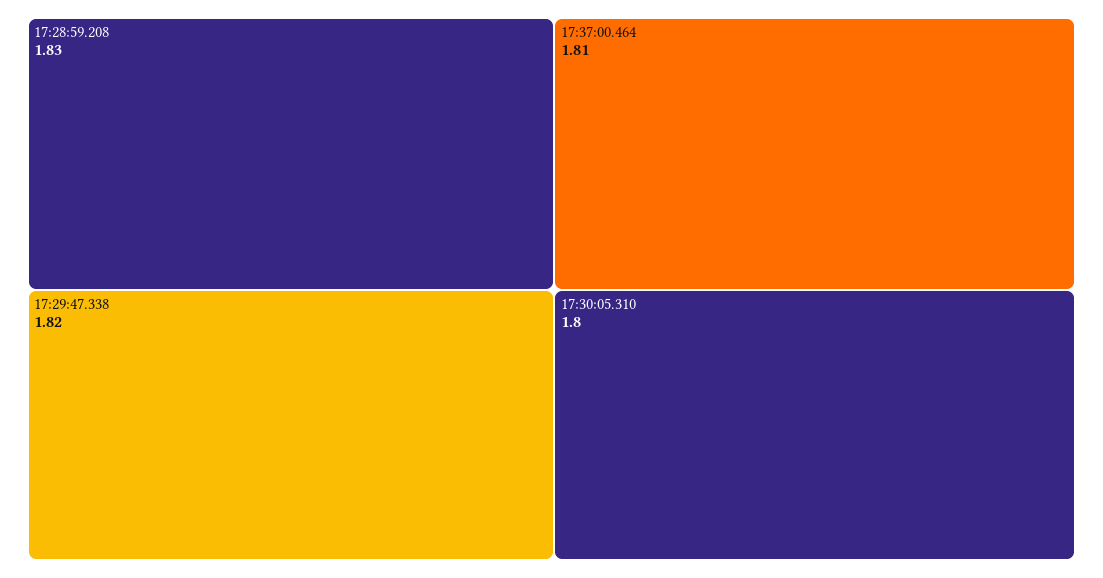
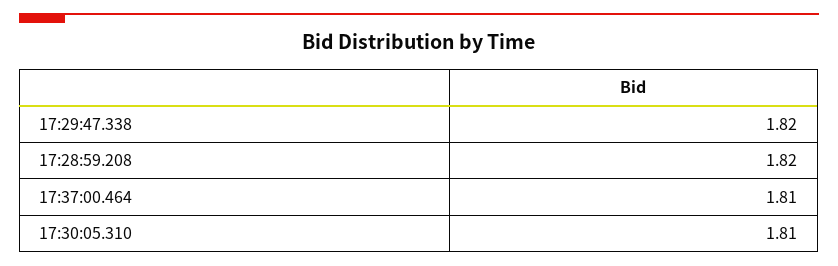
  {
-   "17:28:59.208": 1.83,
+   "17:28:59.208": 1.82,
    "17:29:47.338": 1.82,
    "17:37:00.464": 1.81,
-   "17:30:05.310": 1.8
+   "17:30:05.310": 1.81
  }

